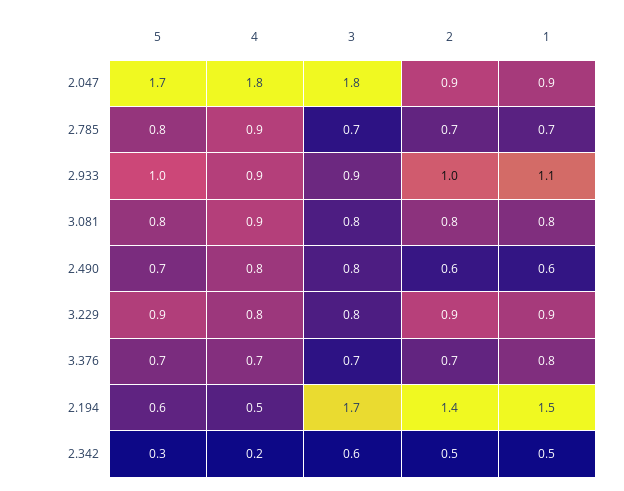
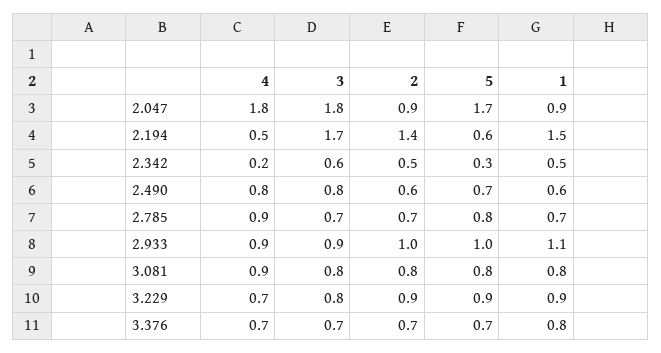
  {
    "5": {
      "2.047": 1.7,
      "2.785": 0.8,
      "2.933": 1,
      "3.081": 0.8,
      "2.490": 0.7,
      "3.229": 0.9,
      "3.376": 0.7,
      "2.194": 0.6,
      "2.342": 0.3
    },
    "4": {
      "2.047": 1.8,
      "2.785": 0.9,
      "2.933": 0.9,
      "3.081": 0.9,
      "2.490": 0.8,
-     "3.229": 0.8,
+     "3.229": 0.7,
      "3.376": 0.7,
      "2.194": 0.5,
      "2.342": 0.2
    },
    "3": {
      "2.047": 1.8,
      "2.785": 0.7,
      "2.933": 0.9,
      "3.081": 0.8,
      "2.490": 0.8,
      "3.229": 0.8,
      "3.376": 0.7,
      "2.194": 1.7,
      "2.342": 0.6
    },
    "2": {
      "2.047": 0.9,
      "2.785": 0.7,
      "2.933": 1,
      "3.081": 0.8,
      "2.490": 0.6,
      "3.229": 0.9,
      "3.376": 0.7,
      "2.194": 1.4,
      "2.342": 0.5
    },
    "1": {
      "2.047": 0.9,
      "2.785": 0.7,
      "2.933": 1.1,
      "3.081": 0.8,
      "2.490": 0.6,
      "3.229": 0.9,
      "3.376": 0.8,
      "2.194": 1.5,
      "2.342": 0.5
    }
  }

